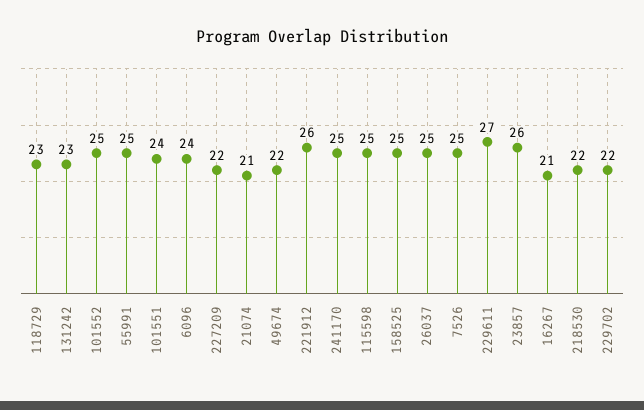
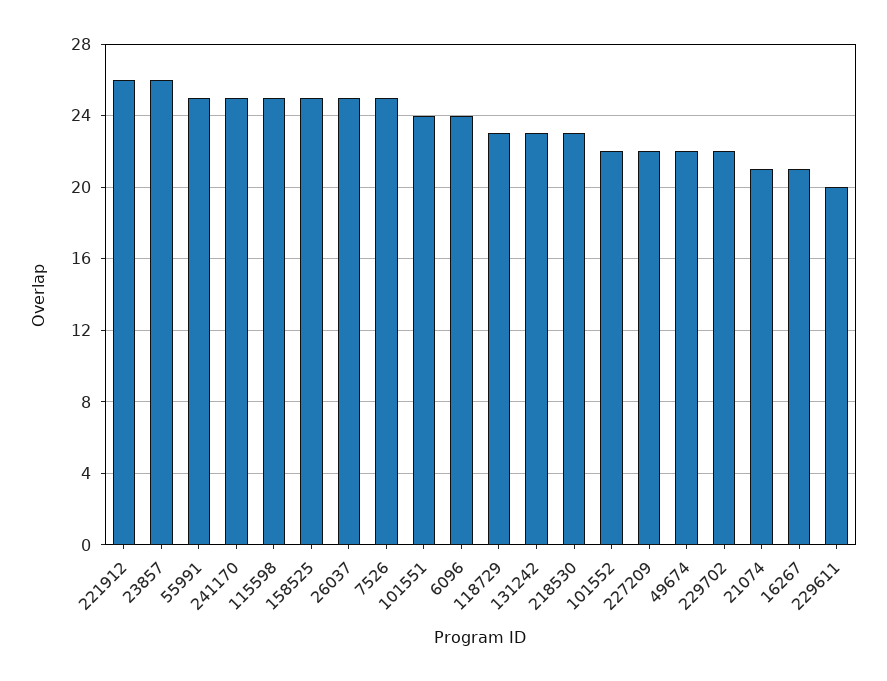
  {
    "118729": 23,
    "131242": 23,
-   "101552": 25,
+   "101552": 22,
    "55991": 25,
    "101551": 24,
    "6096": 24,
    "227209": 22,
    "21074": 21,
    "49674": 22,
    "221912": 26,
    "241170": 25,
    "115598": 25,
    "158525": 25,
    "26037": 25,
    "7526": 25,
-   "229611": 27,
+   "229611": 20,
    "23857": 26,
    "16267": 21,
-   "218530": 22,
+   "218530": 23,
    "229702": 22
  }

